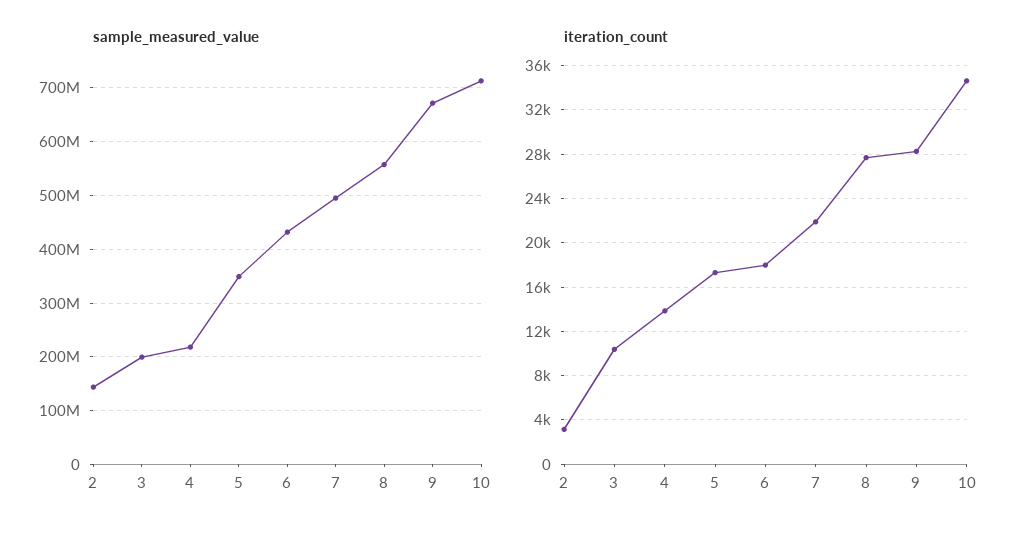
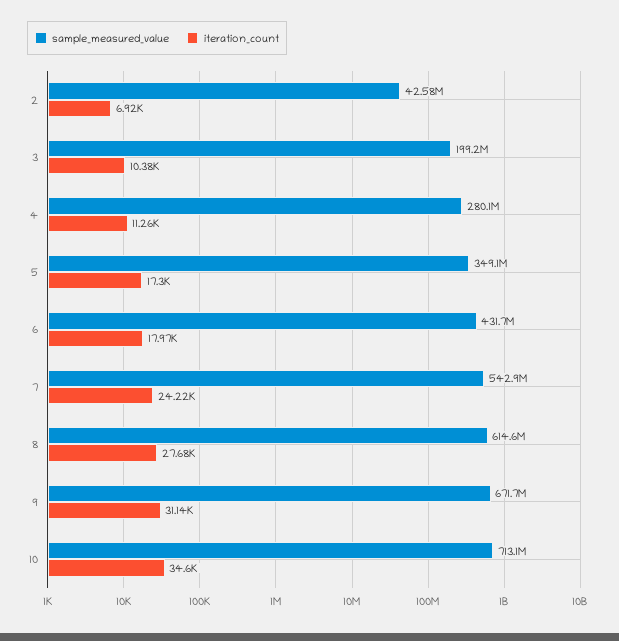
  {
    "sample_measured_value": {
-     "2": 140000000,
+     "2": 42580000,
      "3": 199200000,
-     "4": 220000000,
+     "4": 280100000,
      "5": 349100000,
      "6": 431700000,
-     "7": 500000000,
+     "7": 542900000,
-     "8": 560000000,
+     "8": 614600000,
      "9": 671700000,
      "10": 713100000
    },
    "iteration_count": {
-     "2": 3000,
+     "2": 6920,
      "3": 10380,
-     "4": 14000,
+     "4": 11260,
      "5": 17300,
      "6": 17970,
-     "7": 22000,
+     "7": 24220,
      "8": 27680,
-     "9": 28000,
+     "9": 31140,
      "10": 34600
    }
  }

